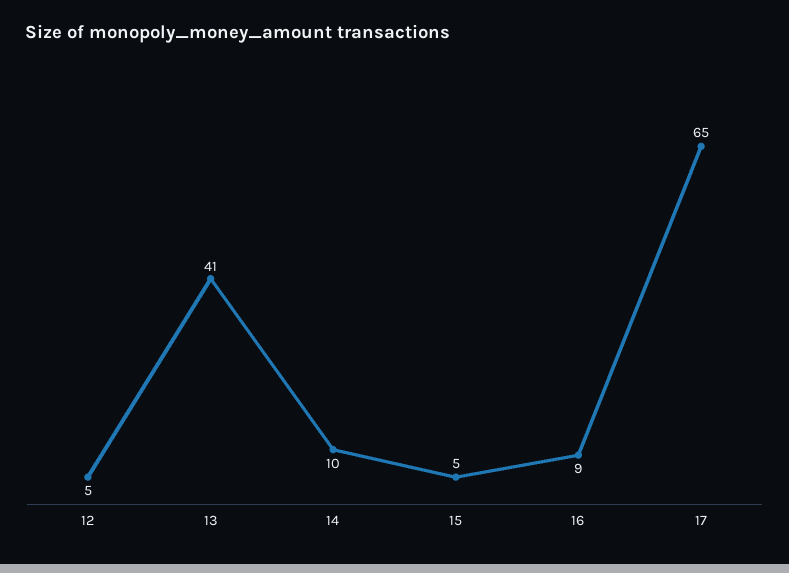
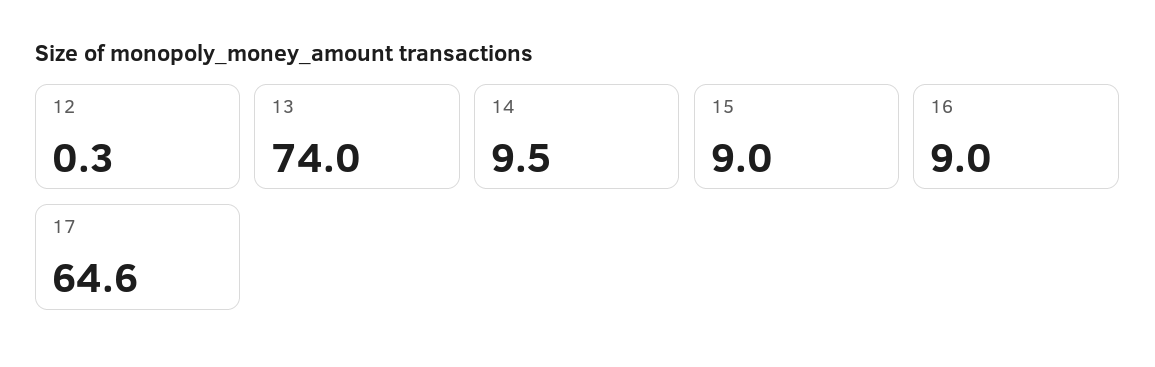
  {
-   "12": 5,
+   "12": 0.3,
-   "13": 41,
+   "13": 74,
    "14": 9.5,
-   "15": 5,
+   "15": 9,
    "16": 9,
    "17": 64.6
  }

